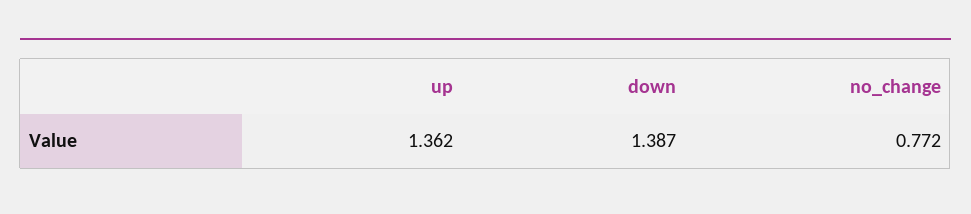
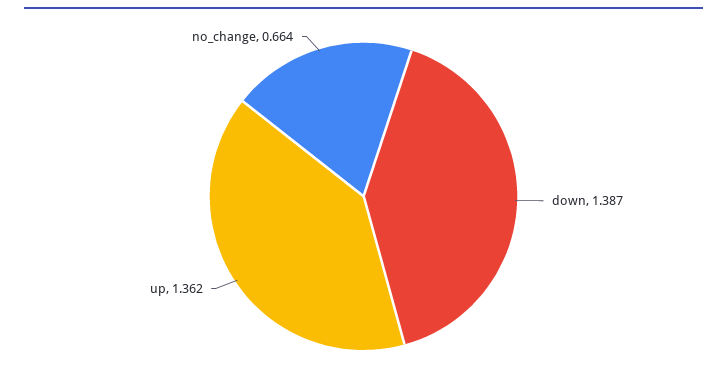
  {
    "up": 1.362,
    "down": 1.387,
-   "no_change": 0.772
+   "no_change": 0.664
  }

